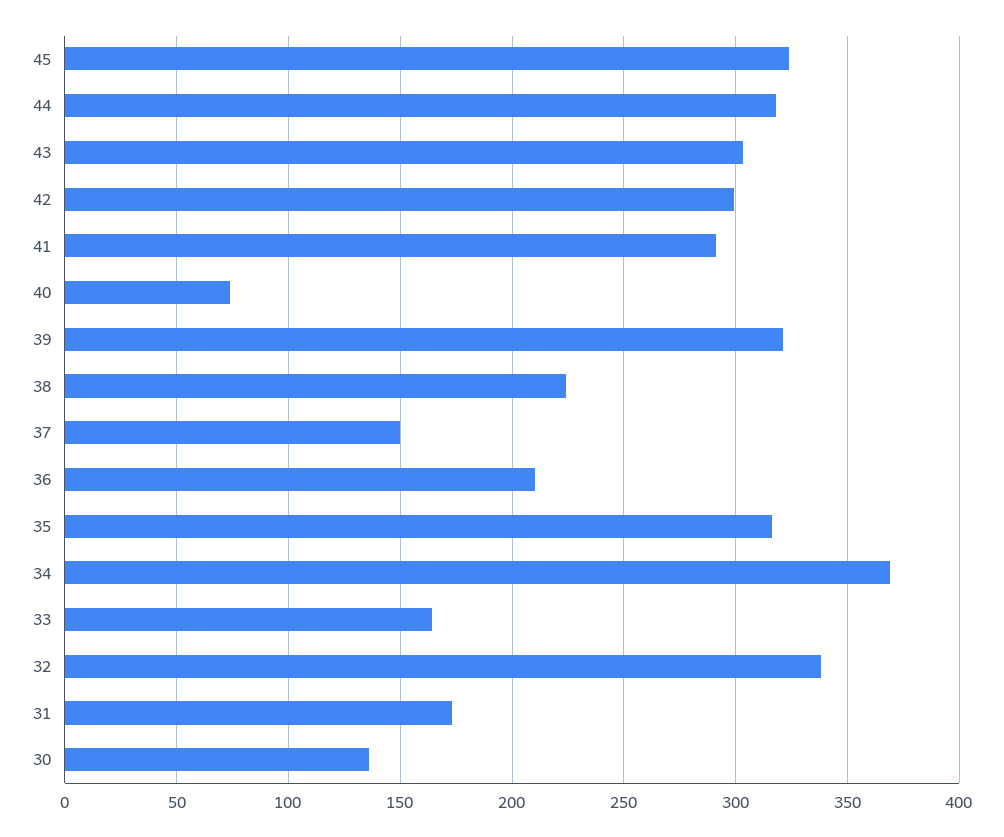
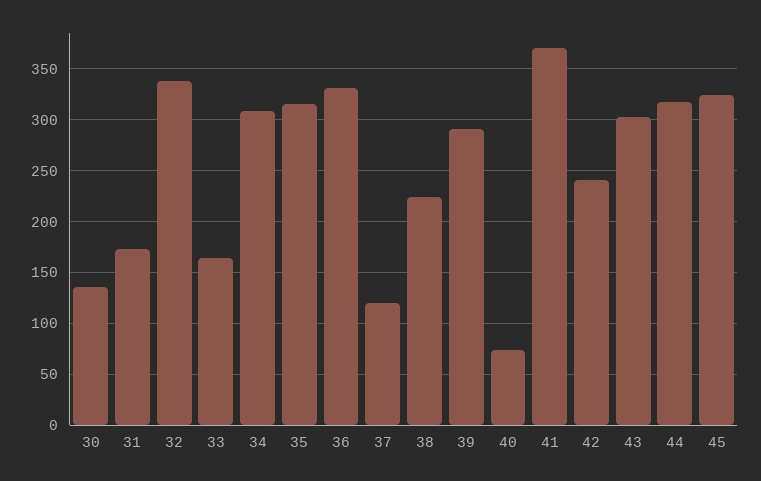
  {
    "45": 325,
    "44": 320,
    "43": 305,
-   "42": 300,
+   "42": 240,
-   "41": 290,
+   "41": 370,
    "40": 75,
-   "39": 320,
+   "39": 290,
    "38": 225,
-   "37": 150,
+   "37": 120,
-   "36": 210,
+   "36": 330,
    "35": 315,
-   "34": 370,
+   "34": 310,
    "33": 165,
    "32": 340,
    "31": 175,
    "30": 135
  }

